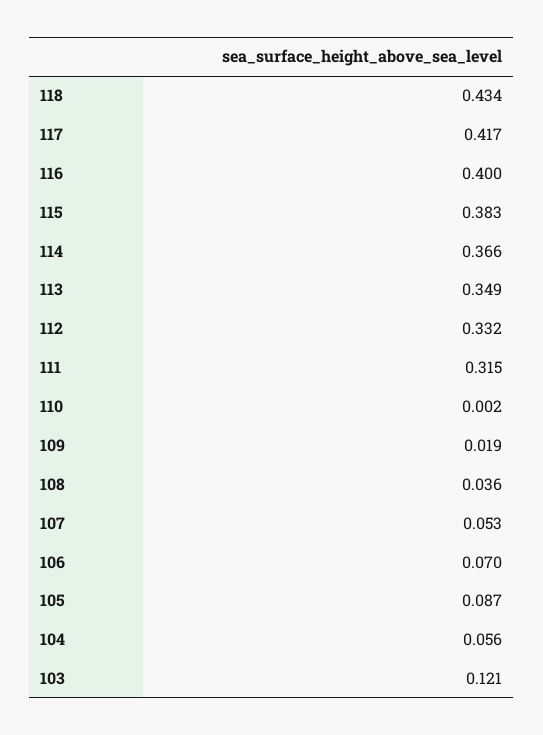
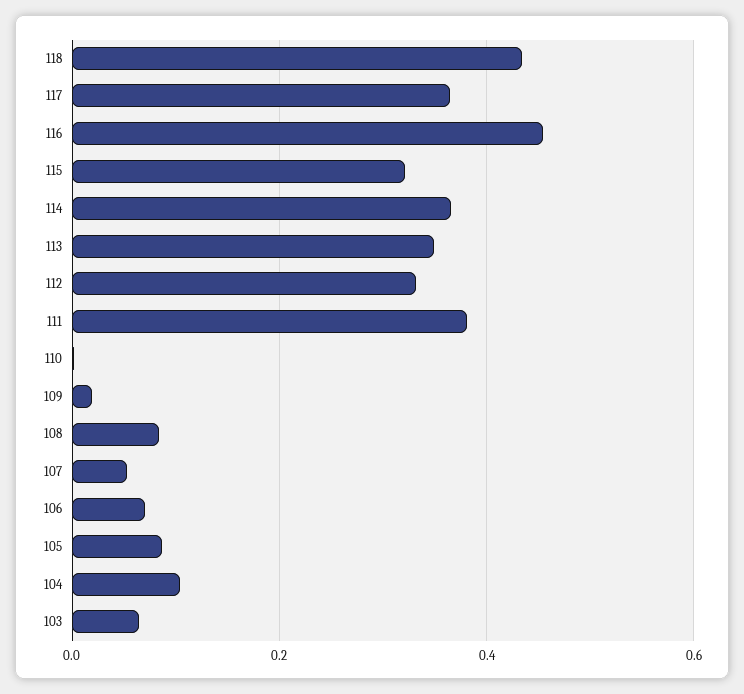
  {
    "118": 0.434,
-   "117": 0.417,
+   "117": 0.36,
-   "116": 0.4,
+   "116": 0.46,
-   "115": 0.383,
+   "115": 0.32,
    "114": 0.366,
    "113": 0.349,
    "112": 0.332,
-   "111": 0.315,
+   "111": 0.38,
    "110": 0.002,
    "109": 0.019,
-   "108": 0.036,
+   "108": 0.08,
    "107": 0.053,
    "106": 0.07,
    "105": 0.087,
-   "104": 0.056,
+   "104": 0.1,
-   "103": 0.121
+   "103": 0.06
  }

